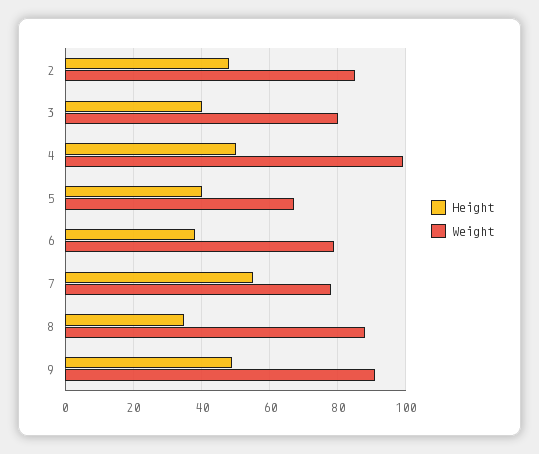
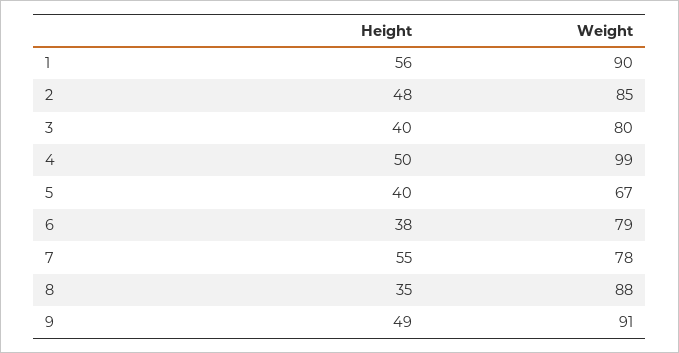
  {
    "Height": {
      "2": 48,
      "3": 40,
      "4": 50,
      "5": 40,
      "6": 38,
      "7": 55,
      "8": 35,
-     "9": 49
+     "9": 49,
+     "1": 56
    },
    "Weight": {
      "2": 85,
      "3": 80,
      "4": 99,
      "5": 67,
      "6": 79,
      "7": 78,
      "8": 88,
-     "9": 91
+     "9": 91,
+     "1": 90
    }
  }

